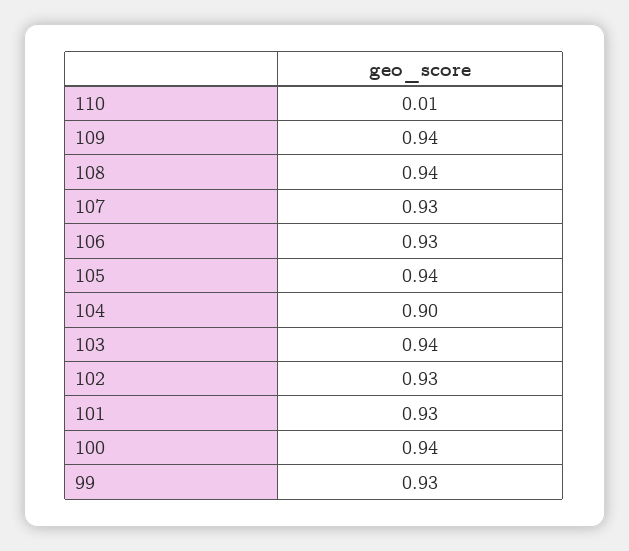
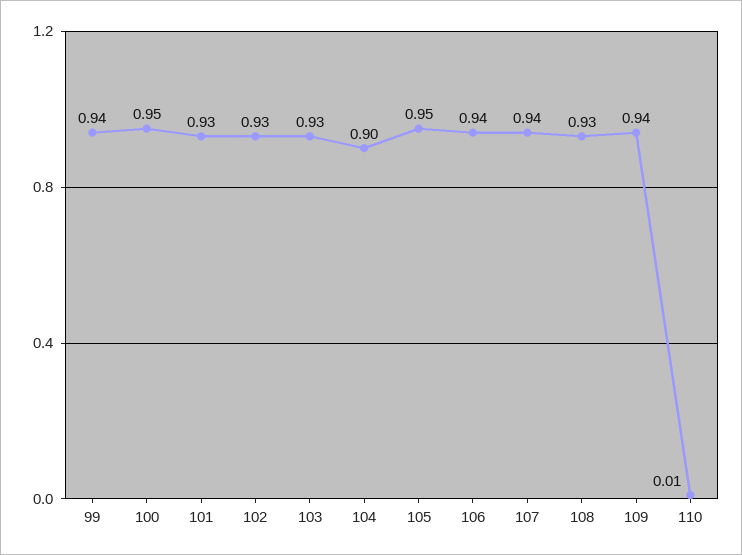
  {
    "110": 0.01,
    "109": 0.94,
-   "108": 0.94,
+   "108": 0.93,
-   "107": 0.93,
+   "107": 0.94,
-   "106": 0.93,
+   "106": 0.94,
-   "105": 0.94,
+   "105": 0.95,
    "104": 0.9,
-   "103": 0.94,
+   "103": 0.93,
    "102": 0.93,
    "101": 0.93,
-   "100": 0.94,
+   "100": 0.95,
-   "99": 0.93
+   "99": 0.94
  }

